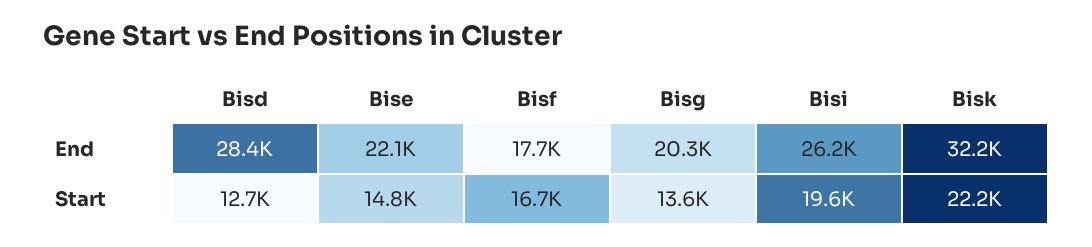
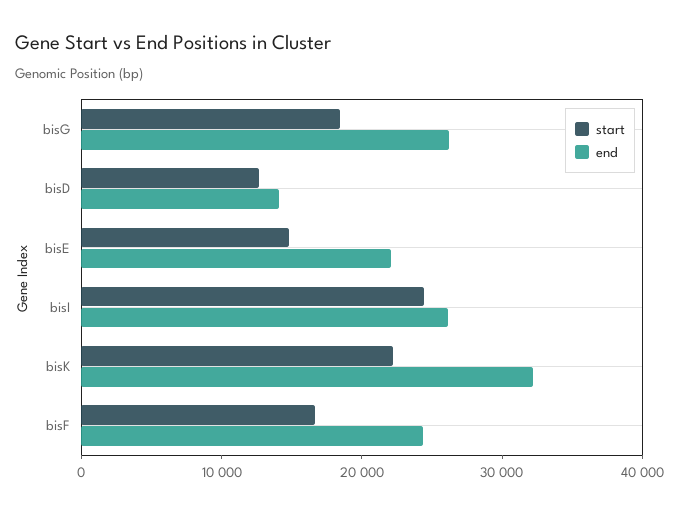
  {
    "End": {
-     "Bisd": 28400,
+     "Bisd": 14000,
      "Bise": 22100,
-     "Bisf": 17700,
+     "Bisf": 24000,
-     "Bisg": 20300,
+     "Bisg": 26000,
      "Bisi": 26200,
      "Bisk": 32200
    },
    "Start": {
      "Bisd": 12700,
      "Bise": 14800,
      "Bisf": 16700,
-     "Bisg": 13600,
+     "Bisg": 18000,
-     "Bisi": 19600,
+     "Bisi": 24000,
      "Bisk": 22200
    }
  }

